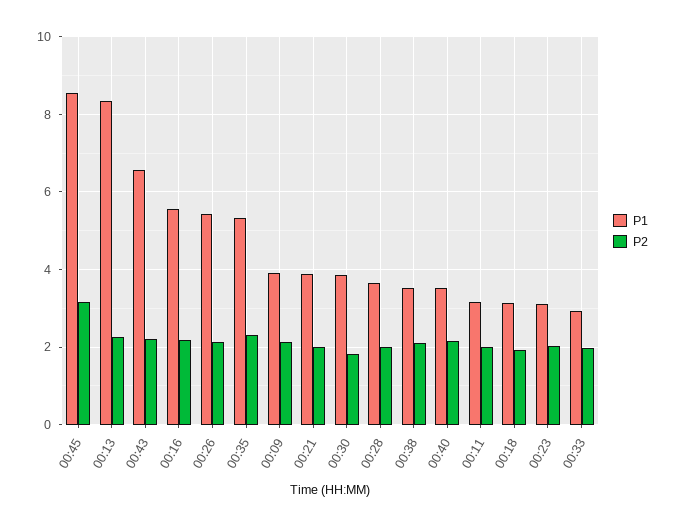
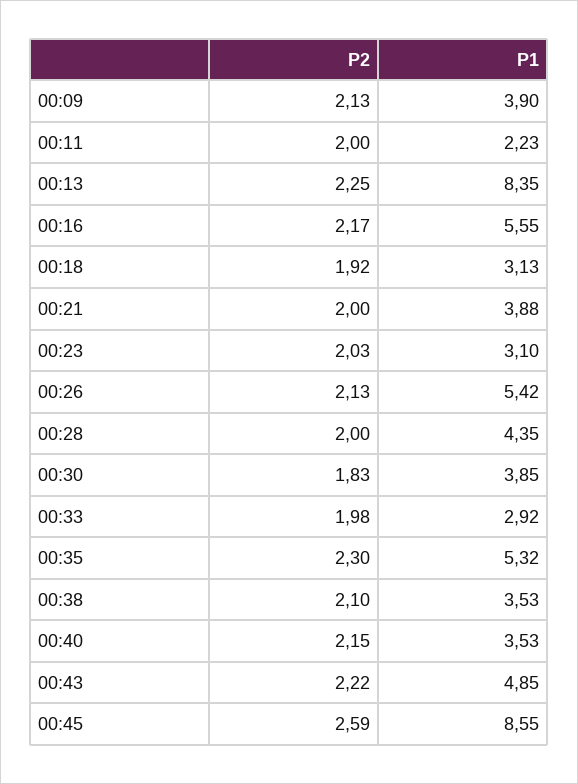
  {
    "P1": {
      "00:45": 8.55,
      "00:13": 8.35,
-     "00:43": 6.6,
+     "00:43": 4.85,
      "00:16": 5.55,
      "00:26": 5.42,
      "00:35": 5.32,
      "00:09": 3.9,
      "00:21": 3.88,
      "00:30": 3.85,
-     "00:28": 3.6,
+     "00:28": 4.35,
      "00:38": 3.53,
      "00:40": 3.53,
-     "00:11": 3.2,
+     "00:11": 2.23,
      "00:18": 3.13,
      "00:23": 3.1,
      "00:33": 2.92
    },
    "P2": {
-     "00:45": 3.2,
+     "00:45": 2.59,
      "00:13": 2.25,
      "00:43": 2.22,
      "00:16": 2.17,
      "00:26": 2.13,
      "00:35": 2.3,
      "00:09": 2.13,
      "00:21": 2,
      "00:30": 1.83,
      "00:28": 2,
      "00:38": 2.1,
      "00:40": 2.15,
      "00:11": 2,
      "00:18": 1.92,
      "00:23": 2.03,
      "00:33": 1.98
    }
  }

